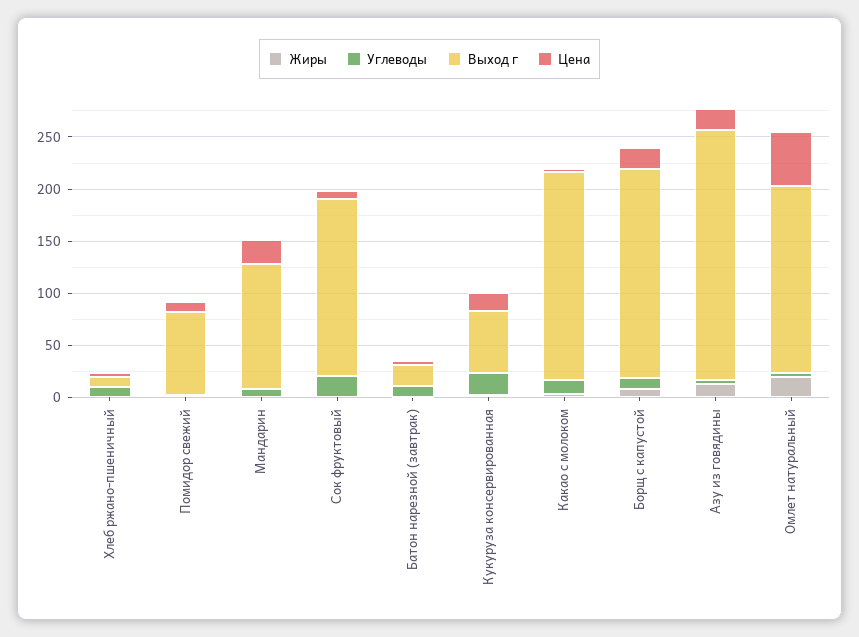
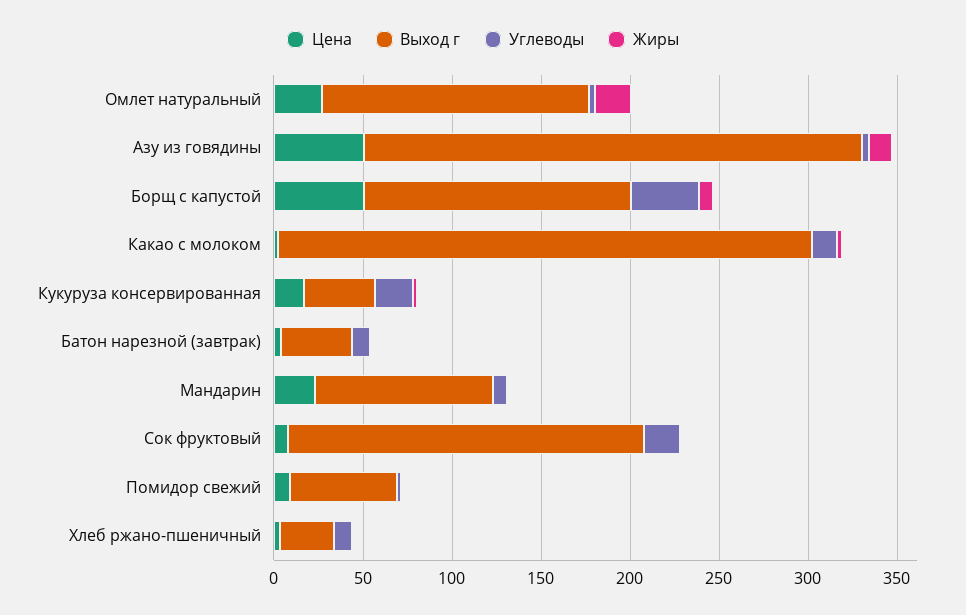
  {
    "Жиры": {
      "Хлеб ржано-пшеничный": 0,
      "Помидор свежий": 0,
      "Мандарин": 0,
      "Сок фруктовый": 0,
      "Батон нарезной (завтрак)": 0,
      "Кукуруза консервированная": 0,
      "Какао с молоком": 0,
      "Борщ с капустой": 10,
      "Азу из говядины": 10,
      "Омлет натуральный": 20
    },
    "Углеводы": {
      "Хлеб ржано-пшеничный": 10,
      "Помидор свежий": 0,
      "Мандарин": 10,
      "Сок фруктовый": 20,
      "Батон нарезной (завтрак)": 10,
      "Кукуруза консервированная": 20,
      "Какао с молоком": 10,
-     "Борщ с капустой": 10,
+     "Борщ с капустой": 40,
      "Азу из говядины": 0,
      "Омлет натуральный": 0
    },
    "Выход г": {
-     "Хлеб ржано-пшеничный": 10,
+     "Хлеб ржано-пшеничный": 30,
-     "Помидор свежий": 80,
+     "Помидор свежий": 60,
-     "Мандарин": 120,
+     "Мандарин": 100,
-     "Сок фруктовый": 170,
+     "Сок фруктовый": 200,
-     "Батон нарезной (завтрак)": 20,
+     "Батон нарезной (завтрак)": 40,
-     "Кукуруза консервированная": 60,
+     "Кукуруза консервированная": 40,
-     "Какао с молоком": 200,
+     "Какао с молоком": 300,
-     "Борщ с капустой": 200,
+     "Борщ с капустой": 150,
-     "Азу из говядины": 240,
+     "Азу из говядины": 280,
-     "Омлет натуральный": 180
+     "Омлет натуральный": 150
    },
    "Цена": {
      "Хлеб ржано-пшеничный": 0,
      "Помидор свежий": 10,
      "Мандарин": 20,
      "Сок фруктовый": 10,
      "Батон нарезной (завтрак)": 0,
      "Кукуруза консервированная": 20,
      "Какао с молоком": 0,
-     "Борщ с капустой": 20,
+     "Борщ с капустой": 50,
-     "Азу из говядины": 20,
+     "Азу из говядины": 50,
-     "Омлет натуральный": 50
+     "Омлет натуральный": 30
    }
  }

